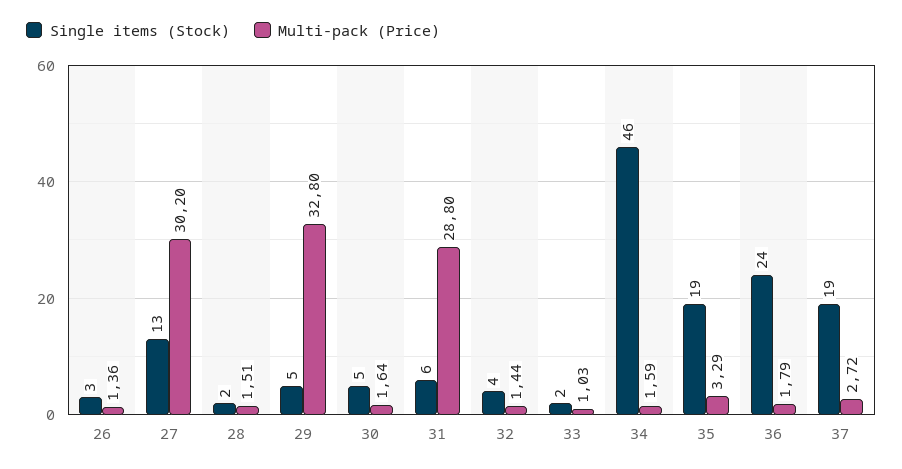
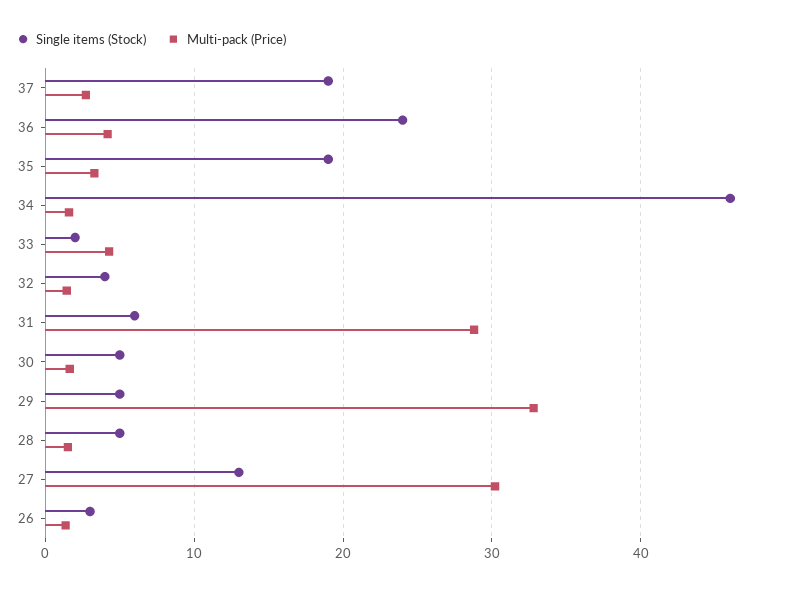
  {
    "Single items (Stock)": {
      "26": 3,
      "27": 13,
-     "28": 2,
+     "28": 5,
      "29": 5,
      "30": 5,
      "31": 6,
      "32": 4,
      "33": 2,
      "34": 46,
      "35": 19,
      "36": 24,
      "37": 19
    },
    "Multi-pack (Price)": {
      "26": 1.36,
      "27": 30.2,
      "28": 1.51,
      "29": 32.8,
      "30": 1.64,
      "31": 28.8,
      "32": 1.44,
-     "33": 1.03,
+     "33": 4,
      "34": 1.59,
      "35": 3.29,
-     "36": 1.79,
+     "36": 4,
      "37": 2.72
    }
  }

